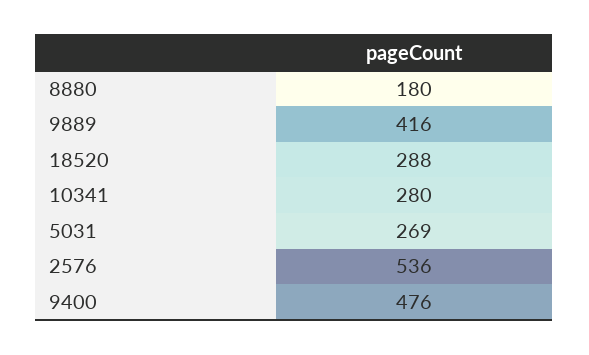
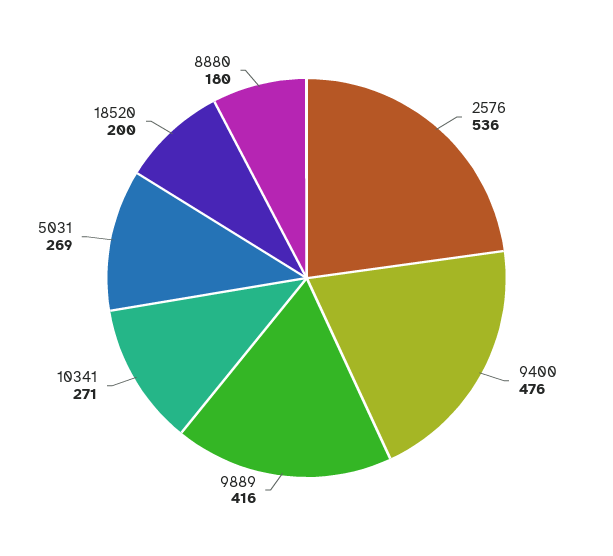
  {
    "8880": 180,
    "9889": 416,
-   "18520": 288,
+   "18520": 200,
-   "10341": 280,
+   "10341": 271,
    "5031": 269,
    "2576": 536,
    "9400": 476
  }

